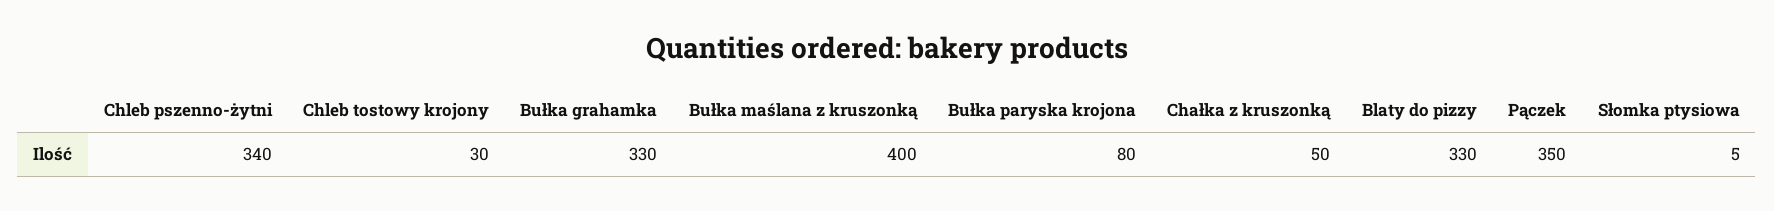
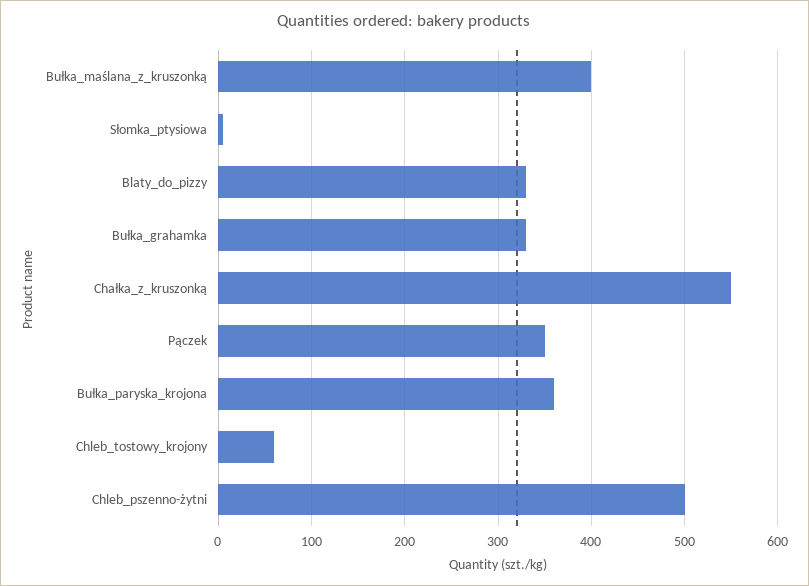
  {
-   "Chleb pszenno-żytni": 340,
+   "Chleb pszenno-żytni": 500,
-   "Chleb tostowy krojony": 30,
+   "Chleb tostowy krojony": 60,
    "Bułka grahamka": 330,
    "Bułka maślana z kruszonką": 400,
-   "Bułka paryska krojona": 80,
+   "Bułka paryska krojona": 360,
-   "Chałka z kruszonką": 50,
+   "Chałka z kruszonką": 550,
    "Blaty do pizzy": 330,
    "Pączek": 350,
    "Słomka ptysiowa": 5
  }

